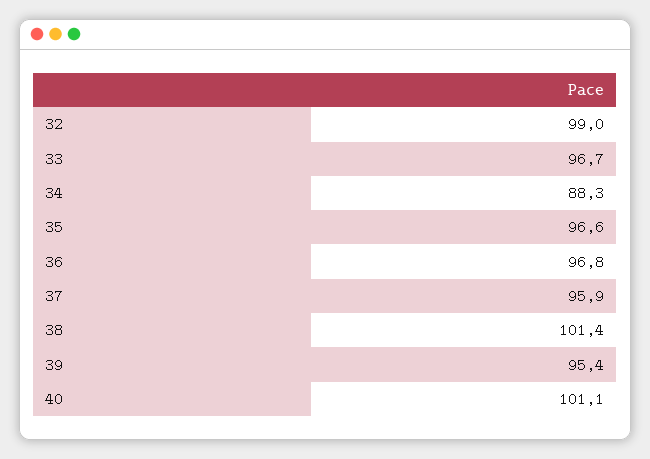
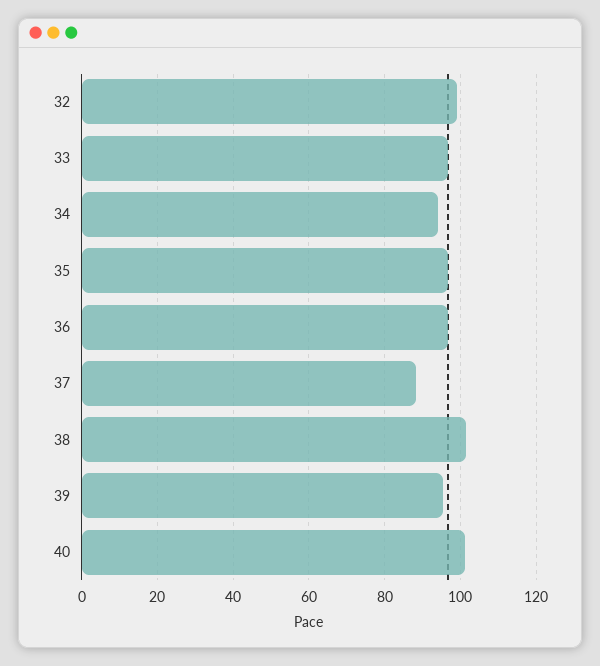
  {
    "32": 99,
    "33": 96.7,
-   "34": 88.3,
+   "34": 94,
    "35": 96.6,
    "36": 96.8,
-   "37": 95.9,
+   "37": 88,
    "38": 101.4,
    "39": 95.4,
    "40": 101.1
  }

